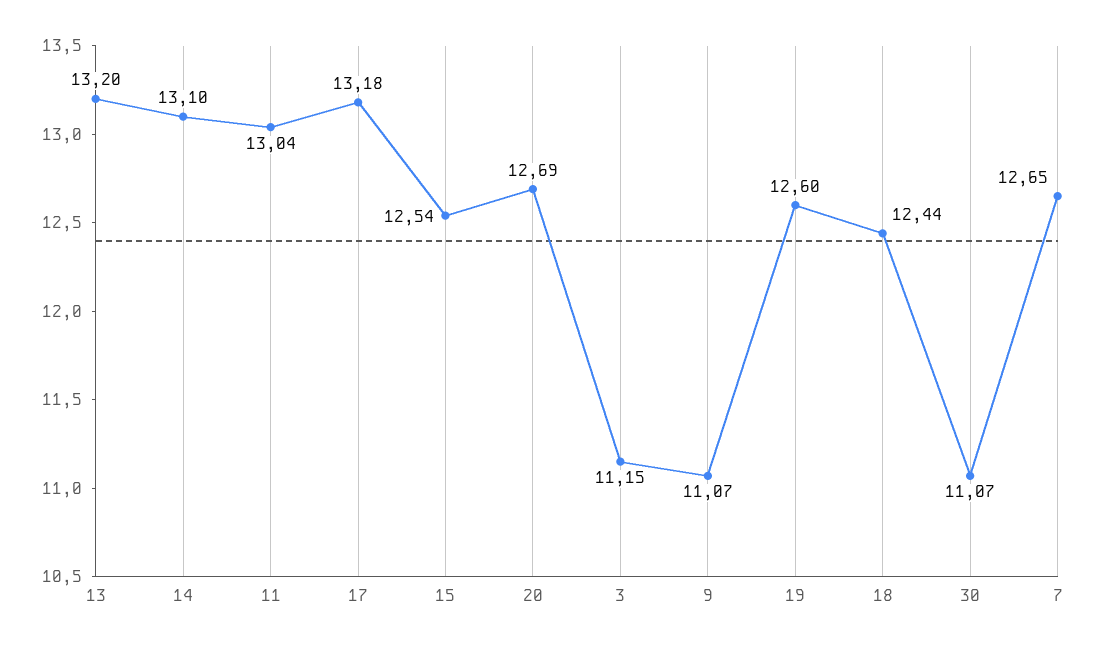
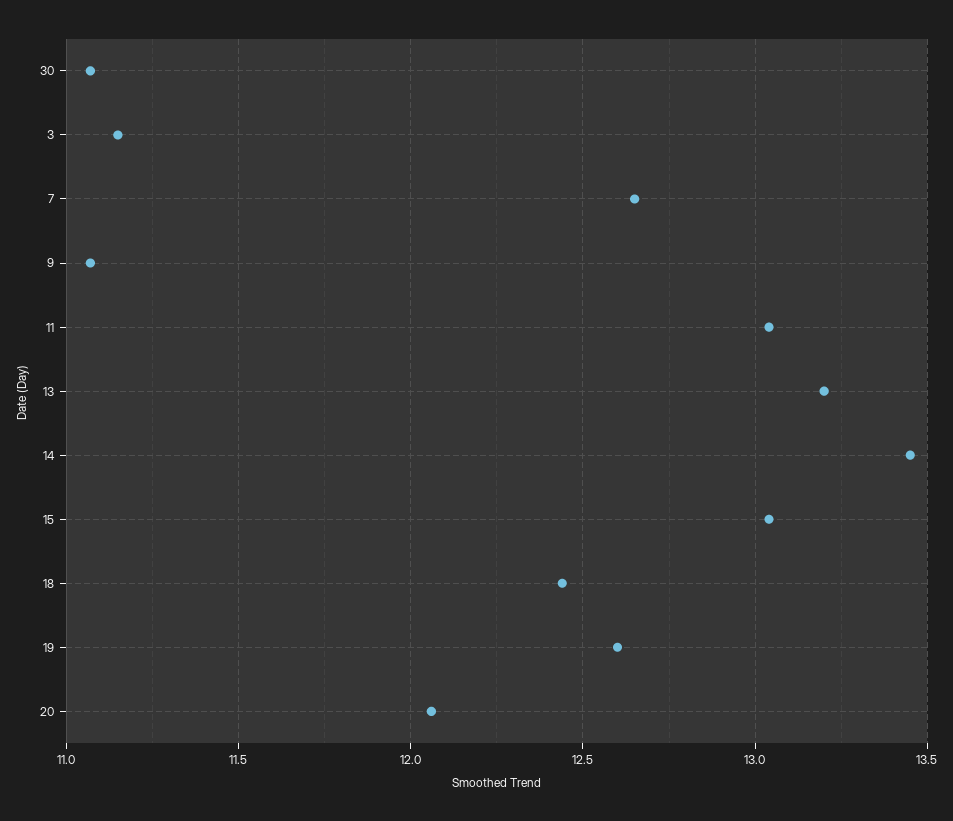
  {
    "13": 13.2,
-   "14": 13.1,
+   "14": 13.45,
    "11": 13.04,
-   "17": 13.18,
-   "15": 12.54,
+   "15": 13.05,
-   "20": 12.69,
+   "20": 12.05,
    "3": 11.15,
    "9": 11.07,
    "19": 12.6,
    "18": 12.44,
    "30": 11.07,
    "7": 12.65
  }

